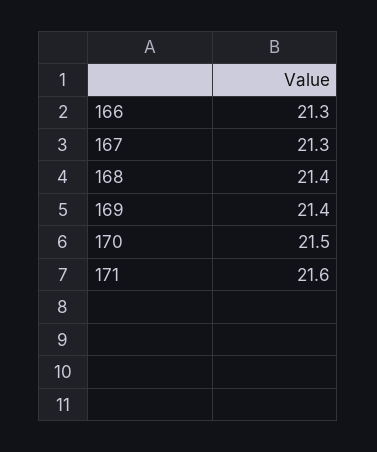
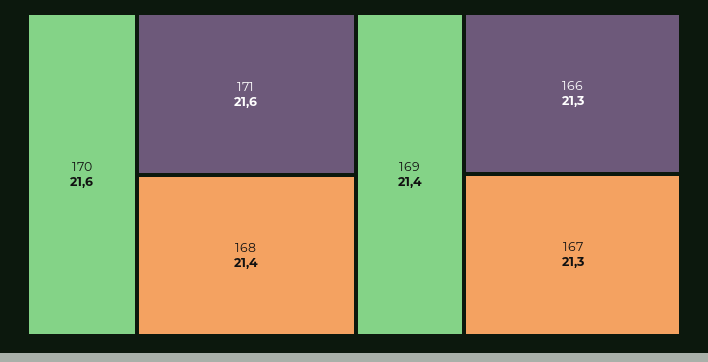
  {
    "166": 21.3,
    "167": 21.3,
    "168": 21.4,
    "169": 21.4,
-   "170": 21.5,
+   "170": 21.6,
    "171": 21.6
  }

